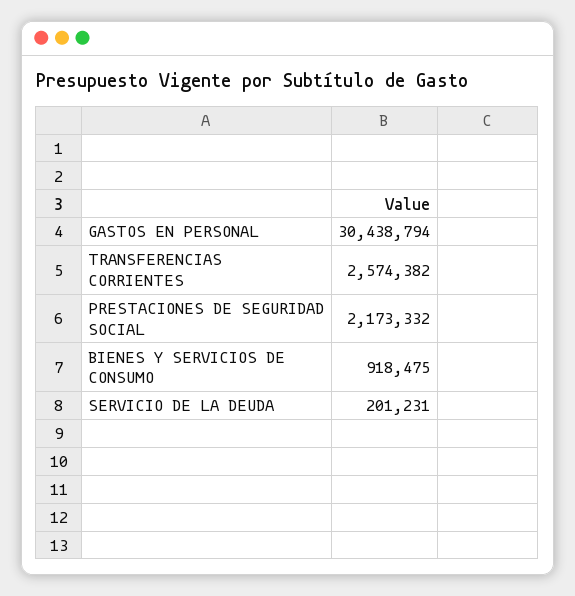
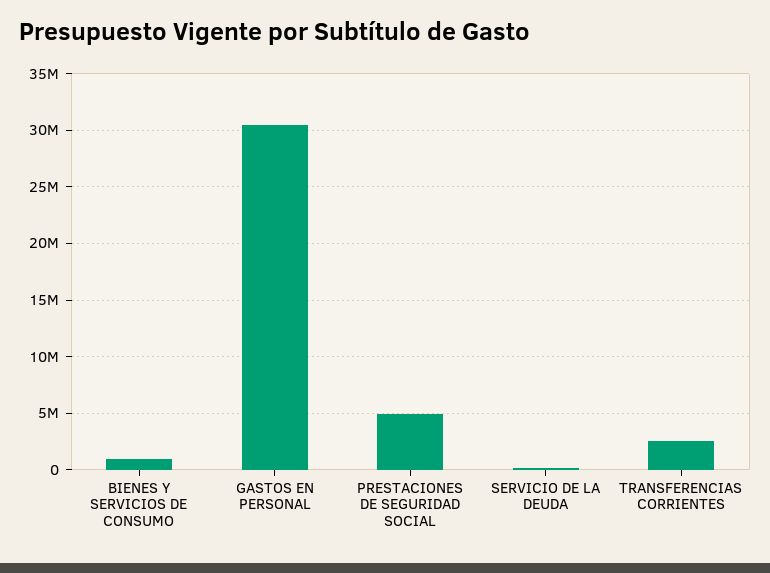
  {
    "GASTOS EN PERSONAL": 30438794,
    "TRANSFERENCIAS CORRIENTES": 2574382,
-   "PRESTACIONES DE SEGURIDAD SOCIAL": 2173332,
+   "PRESTACIONES DE SEGURIDAD SOCIAL": 5000000,
    "BIENES Y SERVICIOS DE CONSUMO": 918475,
    "SERVICIO DE LA DEUDA": 201231
  }

